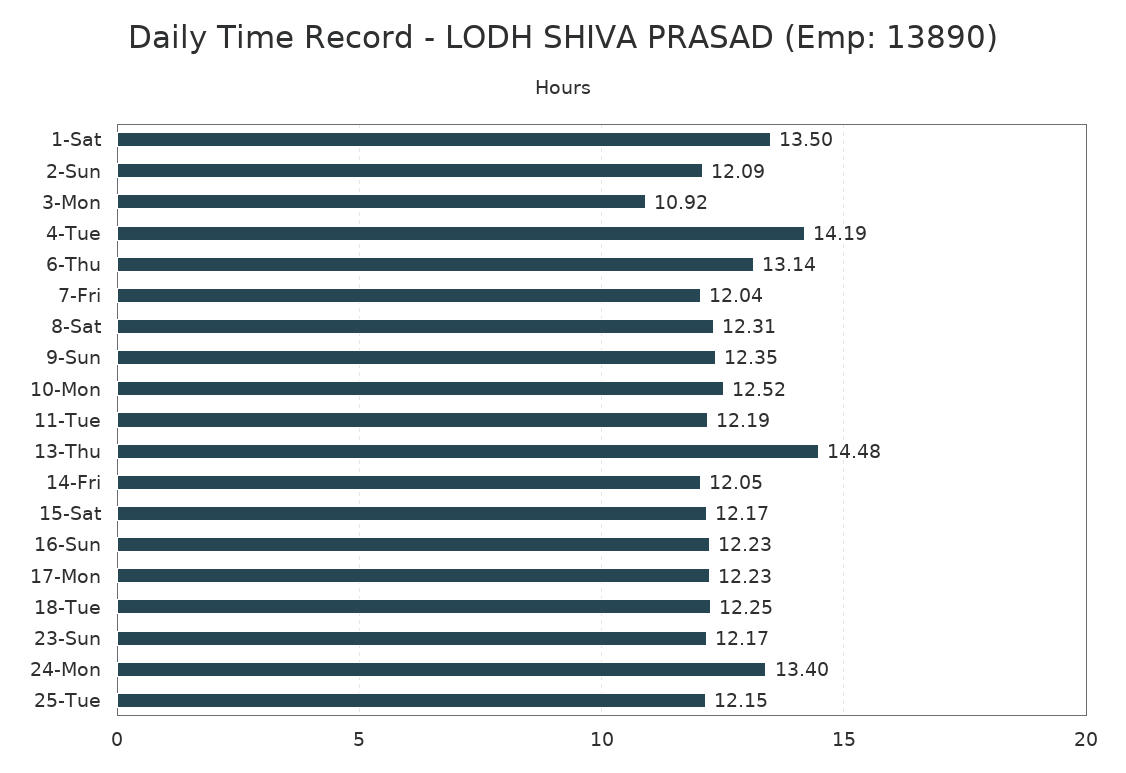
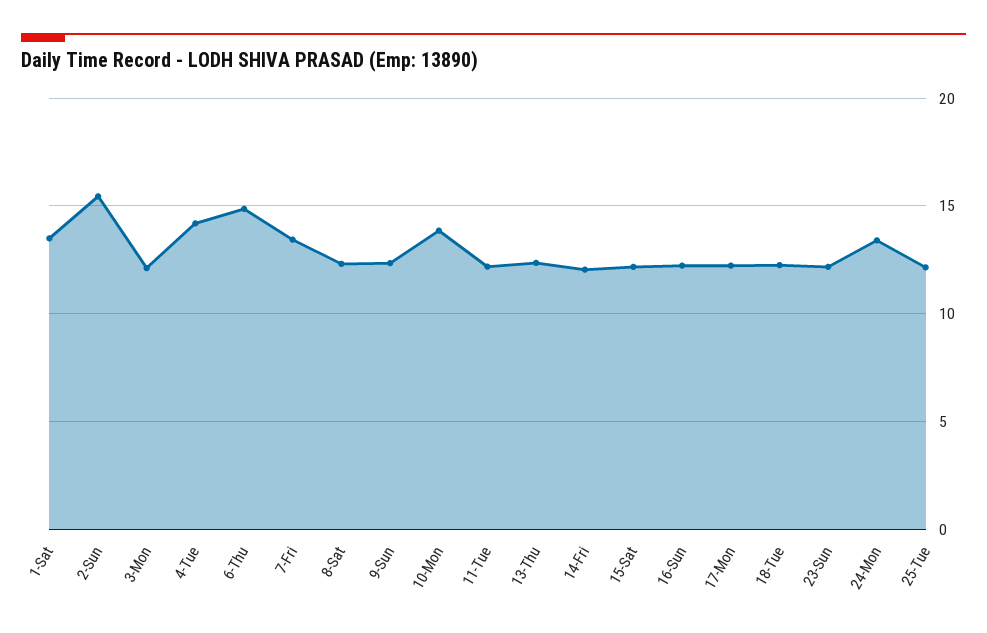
  {
    "1-Sat": 13.5,
-   "2-Sun": 12.09,
+   "2-Sun": 15.5,
-   "3-Mon": 10.92,
+   "3-Mon": 12,
    "4-Tue": 14.19,
-   "6-Thu": 13.14,
+   "6-Thu": 15,
-   "7-Fri": 12.04,
+   "7-Fri": 13.5,
    "8-Sat": 12.31,
    "9-Sun": 12.35,
-   "10-Mon": 12.52,
+   "10-Mon": 14,
    "11-Tue": 12.19,
-   "13-Thu": 14.48,
+   "13-Thu": 12.5,
    "14-Fri": 12.05,
    "15-Sat": 12.17,
    "16-Sun": 12.23,
    "17-Mon": 12.23,
    "18-Tue": 12.25,
    "23-Sun": 12.17,
    "24-Mon": 13.4,
    "25-Tue": 12.15
  }

